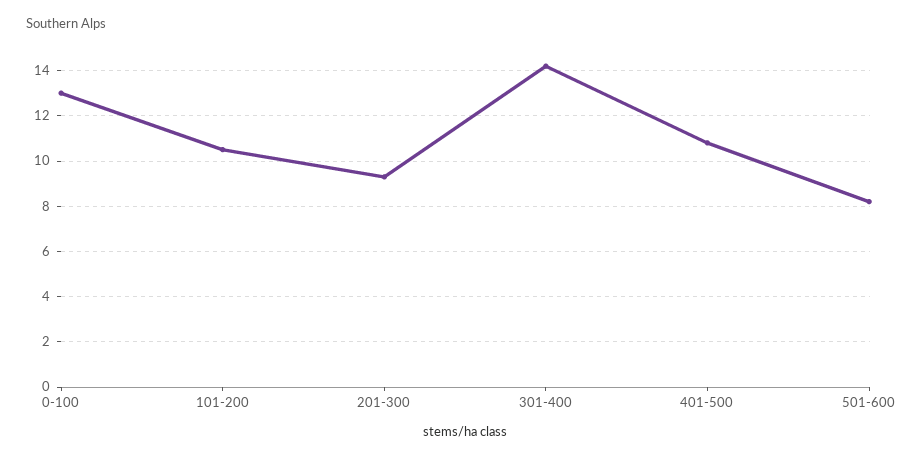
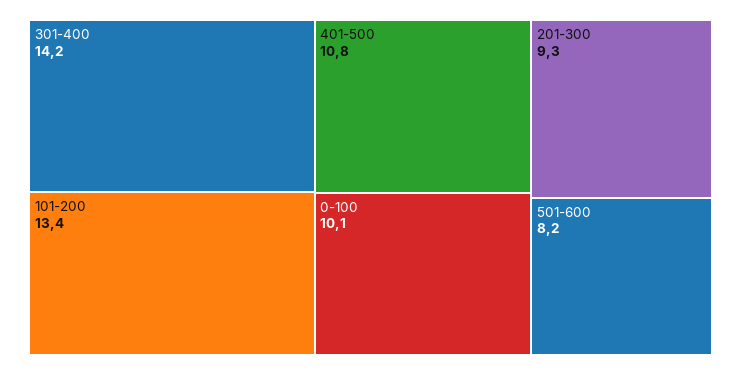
  {
-   "0-100": 13,
+   "0-100": 10.1,
-   "101-200": 10.5,
+   "101-200": 13.4,
    "201-300": 9.3,
    "301-400": 14.2,
    "401-500": 10.8,
    "501-600": 8.2
  }

